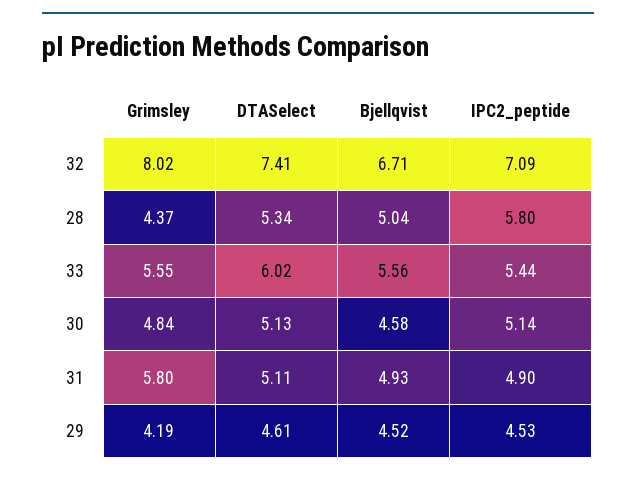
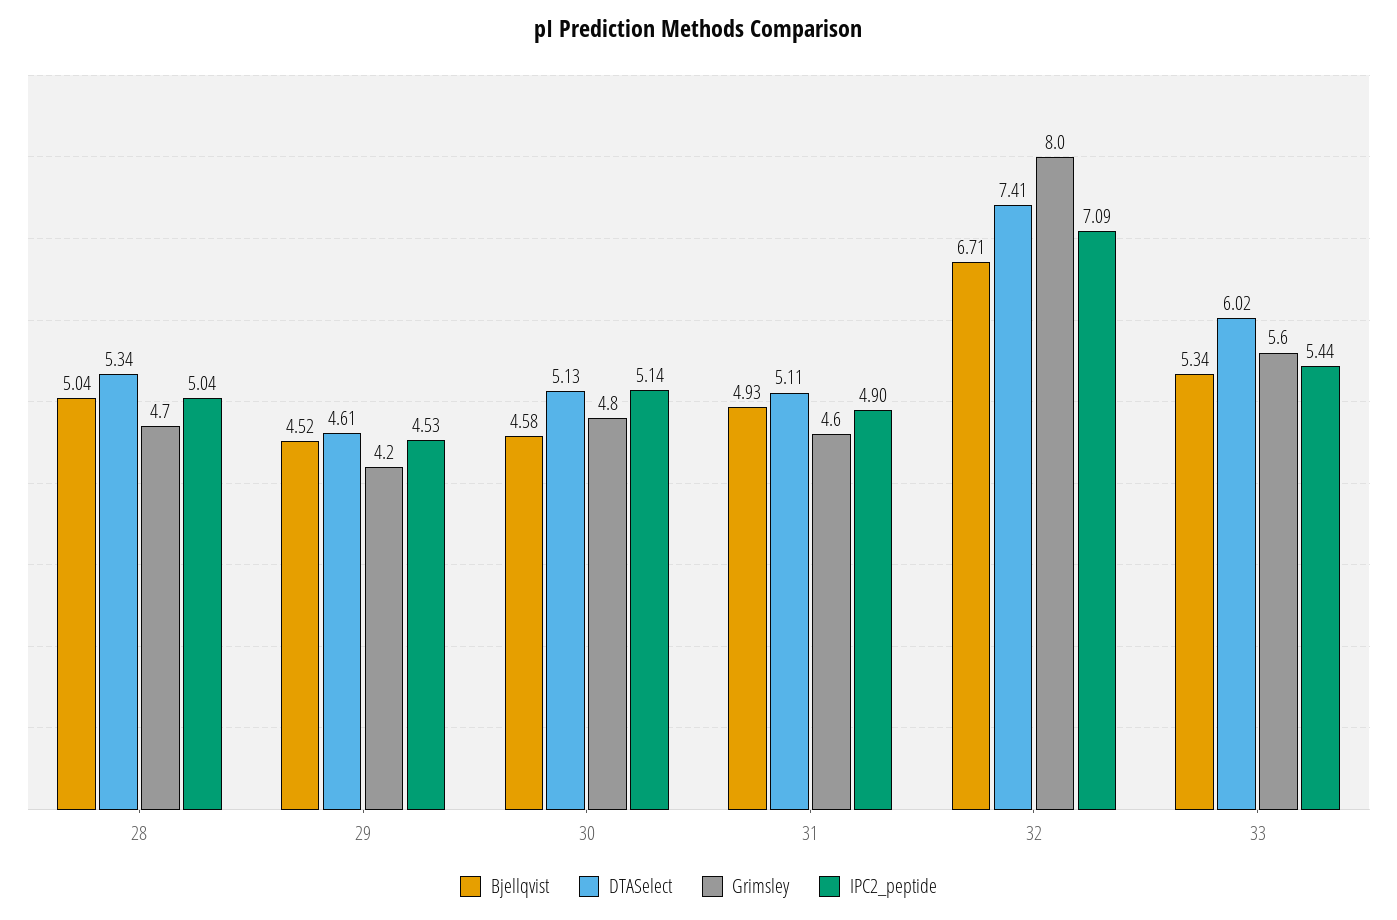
  {
    "Grimsley": {
      "32": 8.02,
-     "28": 4.37,
+     "28": 4.7,
      "33": 5.55,
      "30": 4.84,
-     "31": 5.8,
+     "31": 4.6,
      "29": 4.19
    },
    "DTASelect": {
      "32": 7.41,
      "28": 5.34,
      "33": 6.02,
      "30": 5.13,
      "31": 5.11,
      "29": 4.61
    },
    "Bjellqvist": {
      "32": 6.71,
      "28": 5.04,
-     "33": 5.56,
+     "33": 5.34,
      "30": 4.58,
      "31": 4.93,
      "29": 4.52
    },
    "IPC2_peptide": {
      "32": 7.09,
-     "28": 5.8,
+     "28": 5.04,
      "33": 5.44,
      "30": 5.14,
      "31": 4.9,
      "29": 4.53
    }
  }

